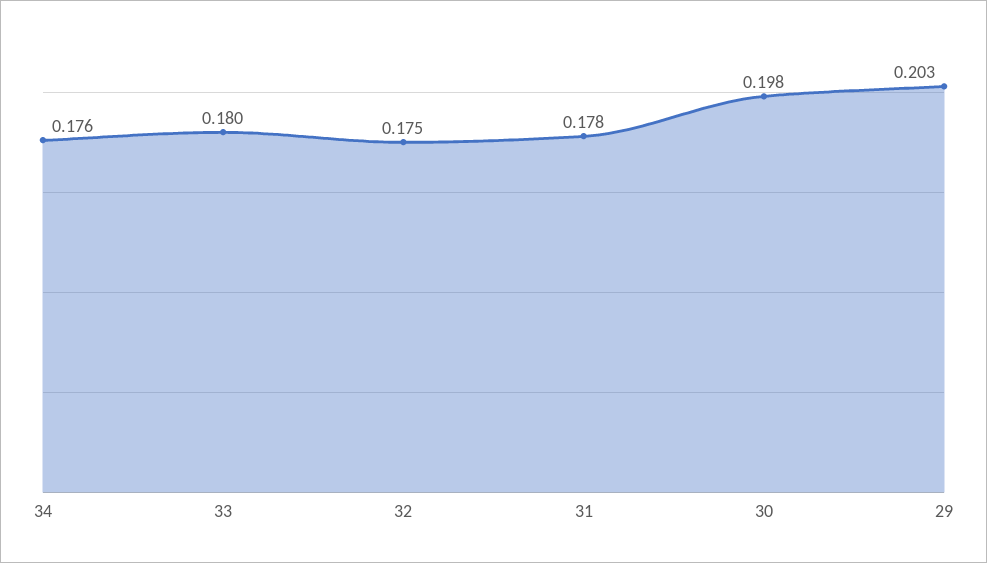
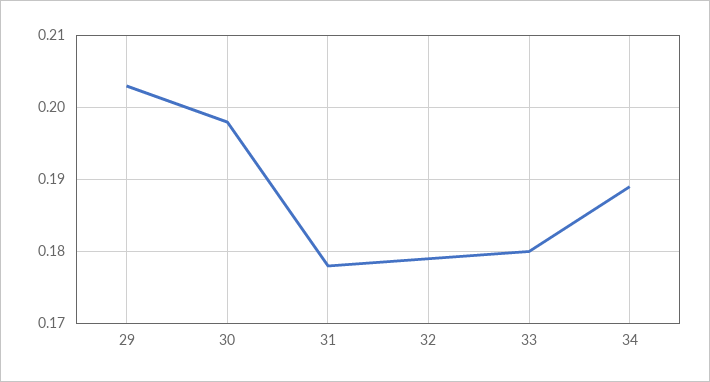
  {
-   "34": 0.176,
+   "34": 0.189,
    "33": 0.18,
-   "32": 0.175,
+   "32": 0.179,
    "31": 0.178,
    "30": 0.198,
    "29": 0.203
  }

